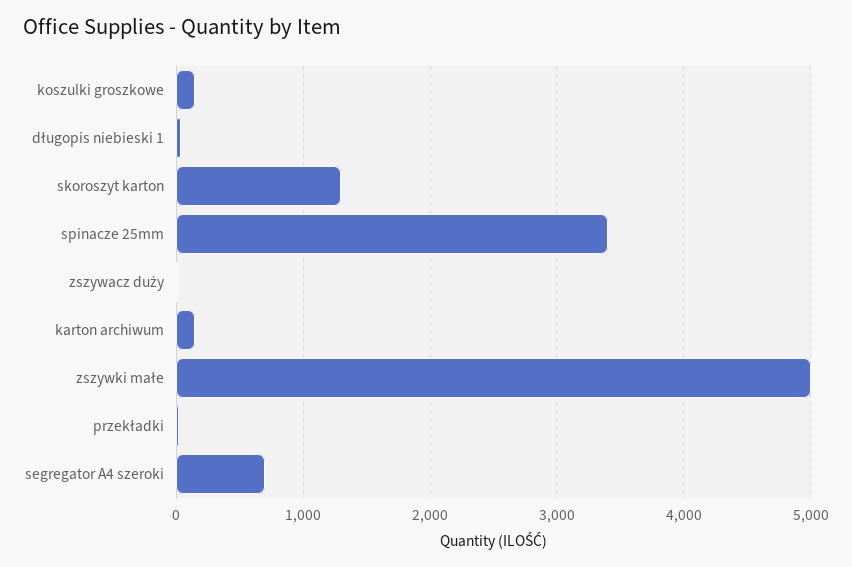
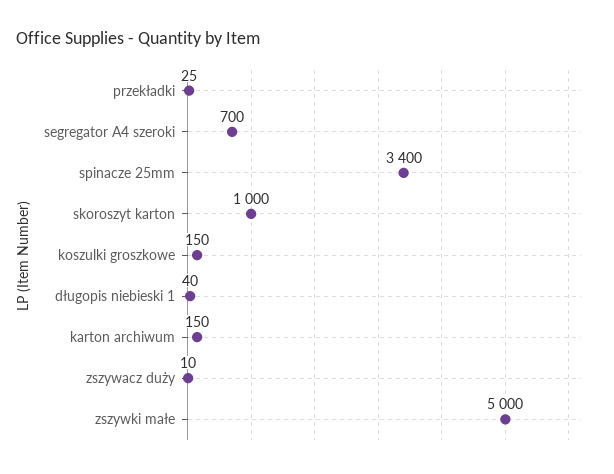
  {
    "koszulki groszkowe": 150,
    "długopis niebieski 1": 40,
-   "skoroszyt karton": 1300,
+   "skoroszyt karton": 1000,
    "spinacze 25mm": 3400,
    "zszywacz duży": 10,
    "karton archiwum": 150,
    "zszywki małe": 5000,
    "przekładki": 25,
    "segregator A4 szeroki": 700
  }

